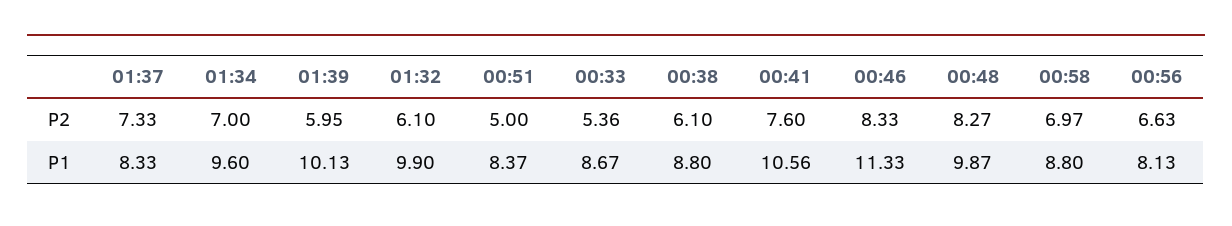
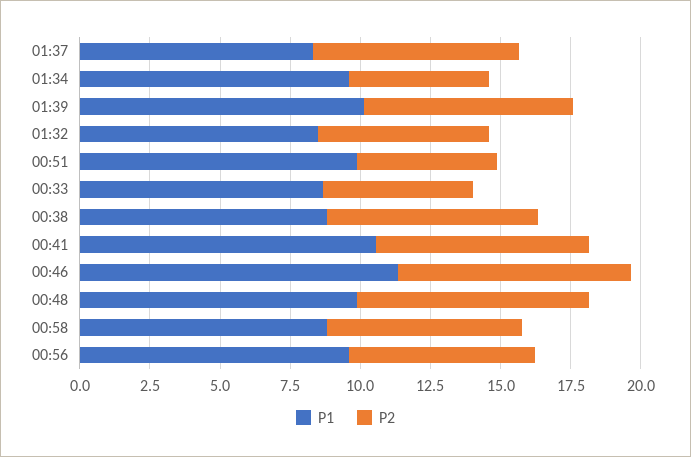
  {
    "P2": {
      "01:37": 7.33,
-     "01:34": 7,
+     "01:34": 5,
-     "01:39": 5.95,
+     "01:39": 7.5,
      "01:32": 6.1,
      "00:51": 5,
      "00:33": 5.36,
-     "00:38": 6.1,
+     "00:38": 7.5,
      "00:41": 7.6,
      "00:46": 8.33,
      "00:48": 8.27,
      "00:58": 6.97,
      "00:56": 6.63
    },
    "P1": {
      "01:37": 8.33,
      "01:34": 9.6,
      "01:39": 10.13,
-     "01:32": 9.9,
+     "01:32": 8.5,
-     "00:51": 8.37,
+     "00:51": 10,
      "00:33": 8.67,
      "00:38": 8.8,
      "00:41": 10.56,
      "00:46": 11.33,
      "00:48": 9.87,
      "00:58": 8.8,
-     "00:56": 8.13
+     "00:56": 9.5
    }
  }

